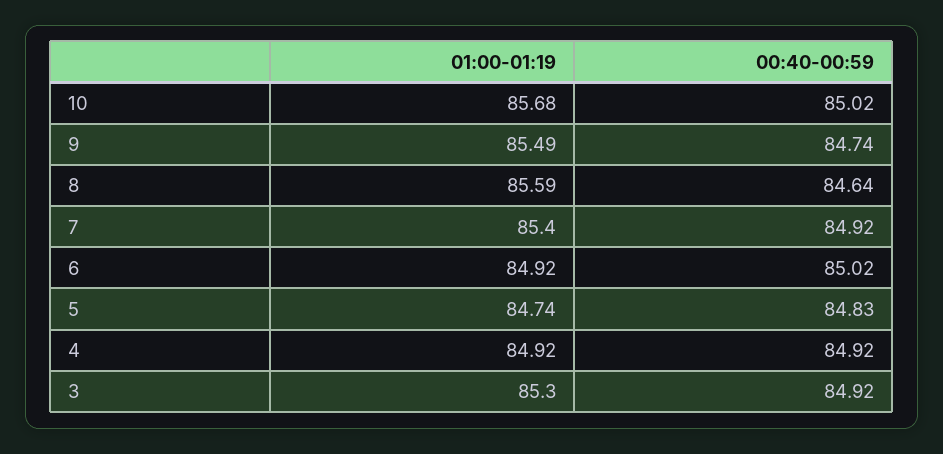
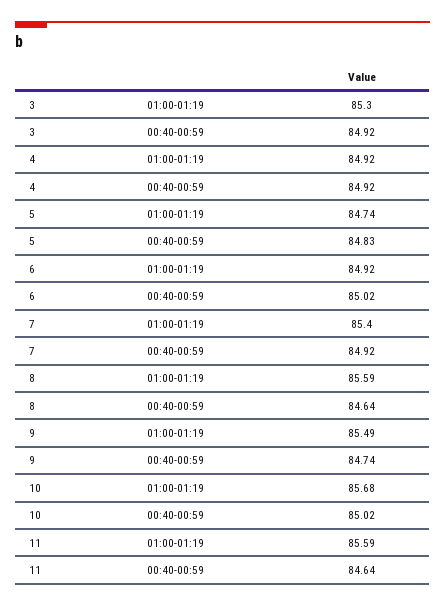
  {
    "01:00-01:19": {
      "10": 85.68,
      "9": 85.49,
      "8": 85.59,
      "7": 85.4,
      "6": 84.92,
      "5": 84.74,
      "4": 84.92,
-     "3": 85.3
+     "3": 85.3,
+     "11": 85.59
    },
    "00:40-00:59": {
      "10": 85.02,
      "9": 84.74,
      "8": 84.64,
      "7": 84.92,
      "6": 85.02,
      "5": 84.83,
      "4": 84.92,
-     "3": 84.92
+     "3": 84.92,
+     "11": 84.64
    }
  }

